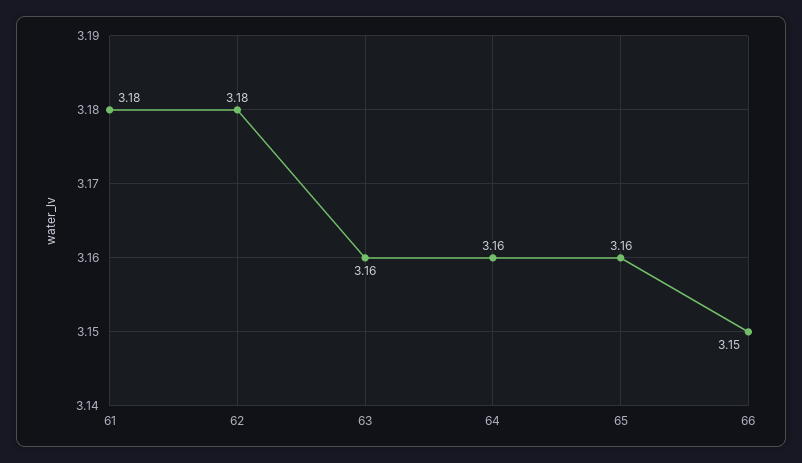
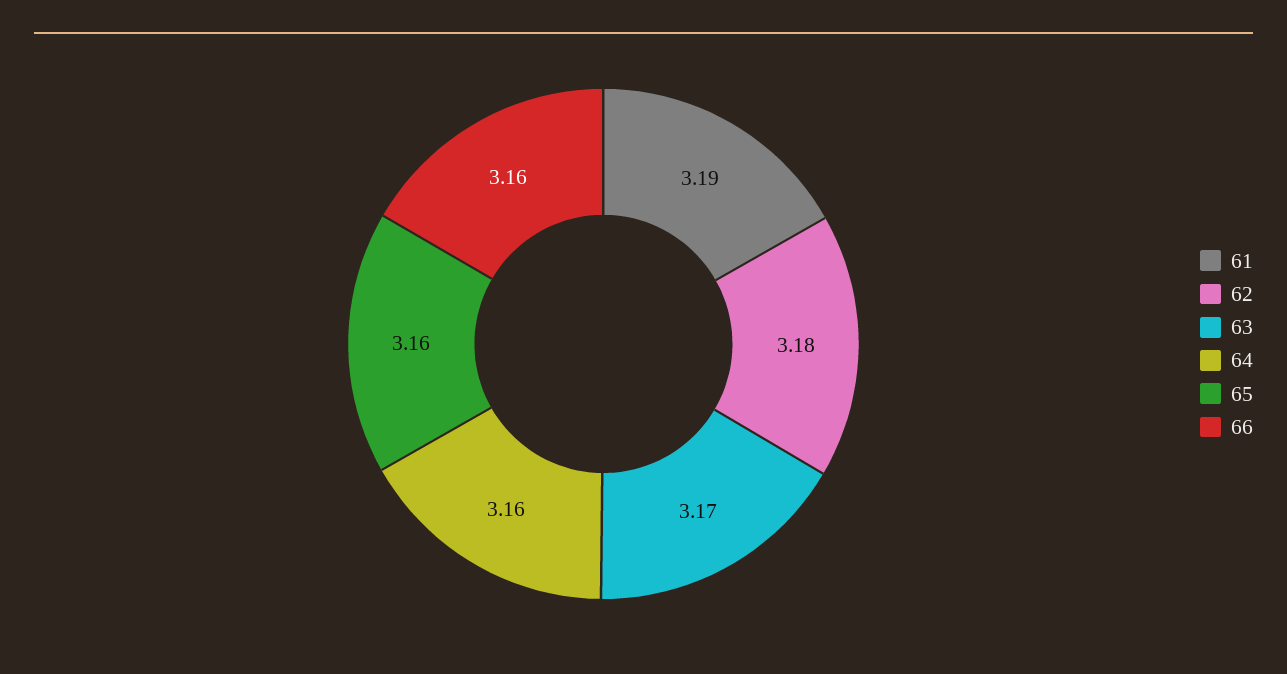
  {
-   "61": 3.18,
+   "61": 3.19,
    "62": 3.18,
-   "63": 3.16,
+   "63": 3.17,
    "64": 3.16,
    "65": 3.16,
-   "66": 3.15
+   "66": 3.16
  }

